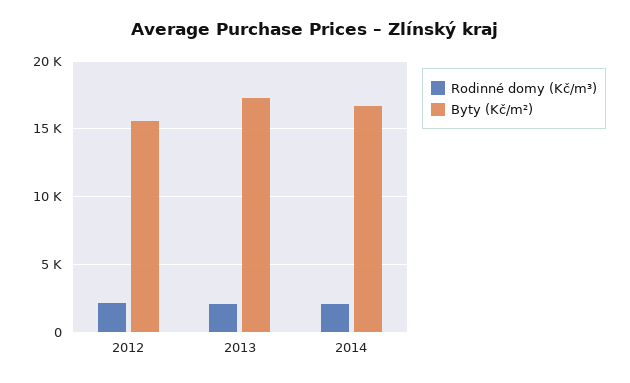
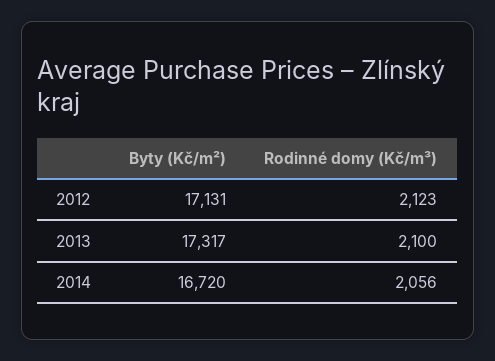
  {
    "Rodinné domy (Kč/m³)": {
      "2012": 2123,
      "2013": 2100,
      "2014": 2056
    },
    "Byty (Kč/m²)": {
-     "2012": 15500,
+     "2012": 17131,
      "2013": 17317,
      "2014": 16720
    }
  }

